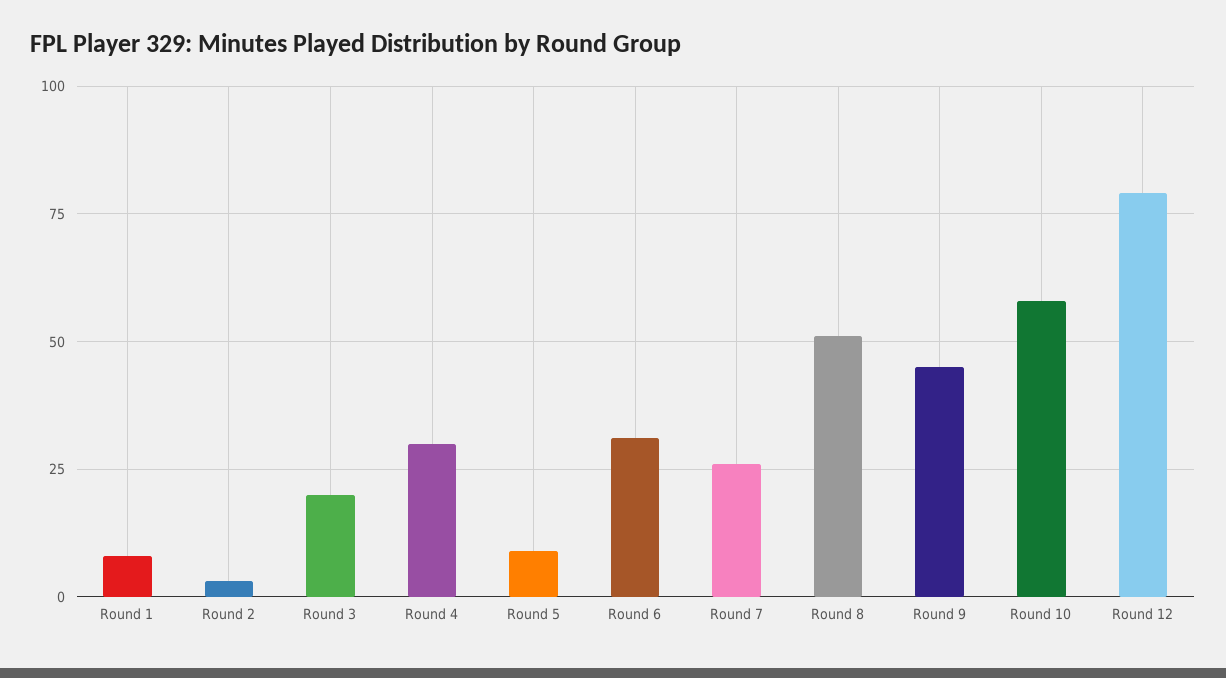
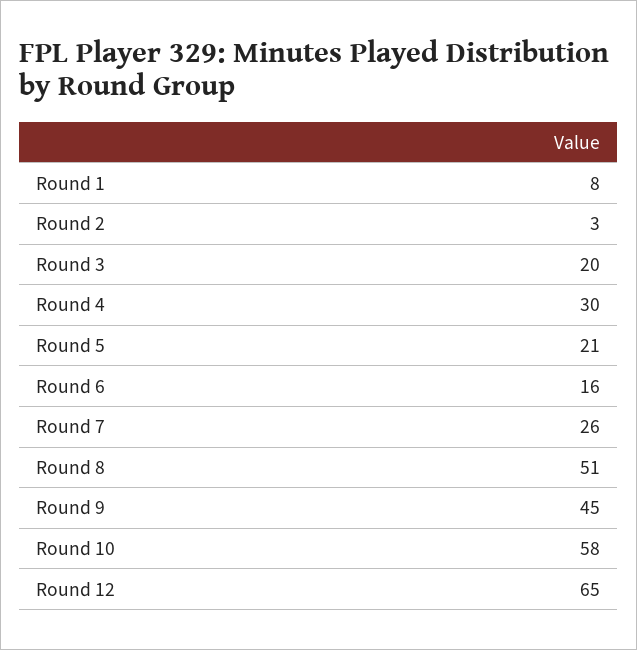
  {
    "Round 1": 8,
    "Round 2": 3,
    "Round 3": 20,
    "Round 4": 30,
-   "Round 5": 10,
+   "Round 5": 21,
-   "Round 6": 30,
+   "Round 6": 16,
    "Round 7": 26,
    "Round 8": 51,
    "Round 9": 45,
    "Round 10": 58,
-   "Round 12": 80
+   "Round 12": 65
  }

